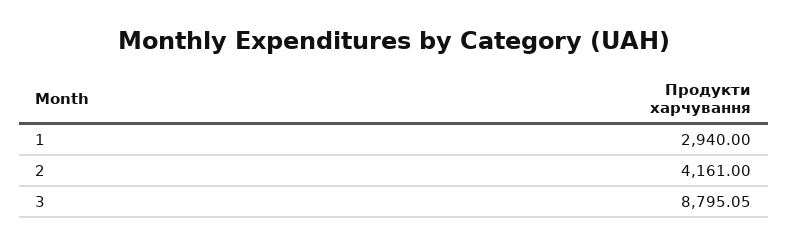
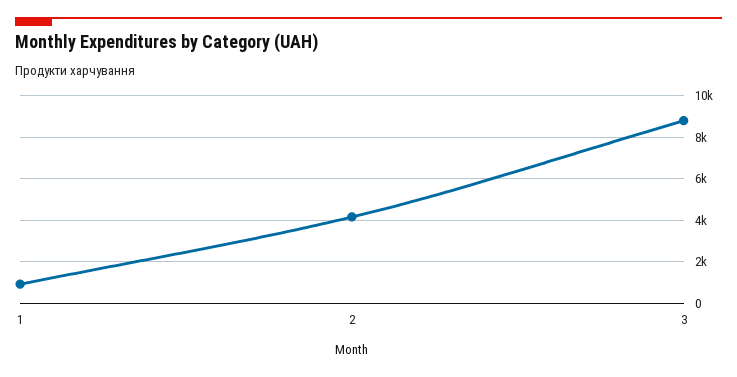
  {
-   "1": 2940,
+   "1": 1000,
    "2": 4161,
    "3": 8795.05
  }

